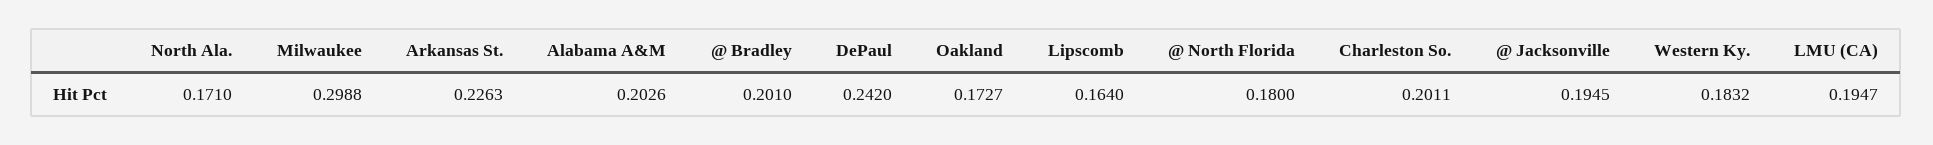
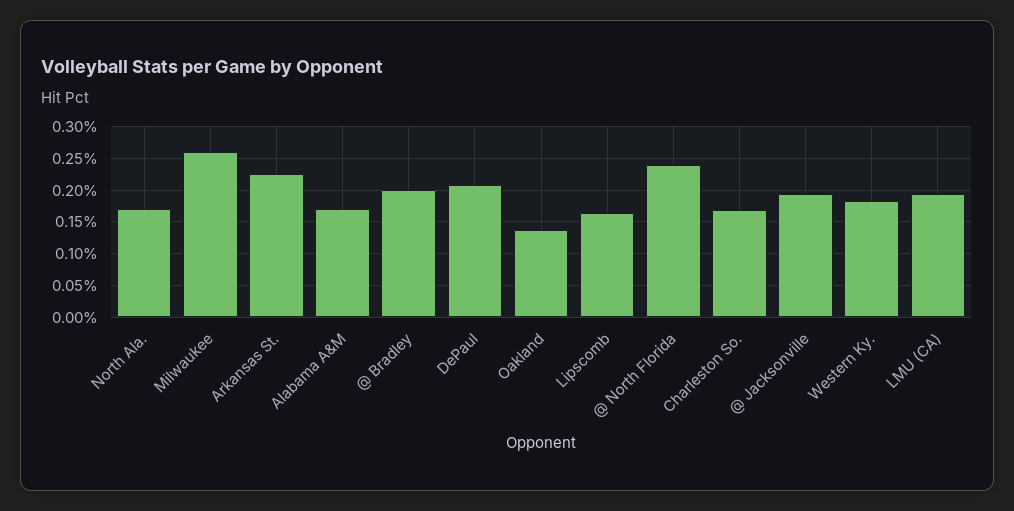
  {
    "North Ala.": 0.171,
-   "Milwaukee": 0.2988,
+   "Milwaukee": 0.26,
    "Arkansas St.": 0.2263,
-   "Alabama A&M": 0.2026,
+   "Alabama A&M": 0.17,
    "@ Bradley": 0.201,
-   "DePaul": 0.242,
+   "DePaul": 0.21,
-   "Oakland": 0.1727,
+   "Oakland": 0.14,
    "Lipscomb": 0.164,
-   "@ North Florida": 0.18,
+   "@ North Florida": 0.24,
-   "Charleston So.": 0.2011,
+   "Charleston So.": 0.17,
    "@ Jacksonville": 0.1945,
    "Western Ky.": 0.1832,
    "LMU (CA)": 0.1947
  }

